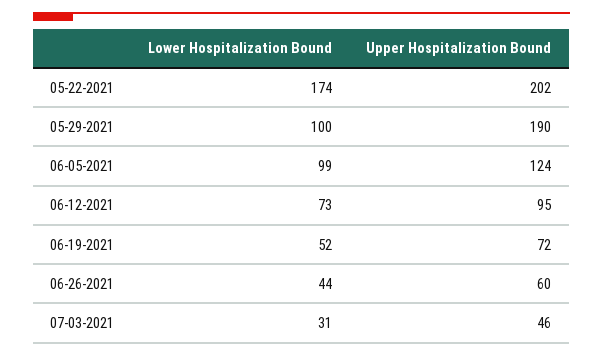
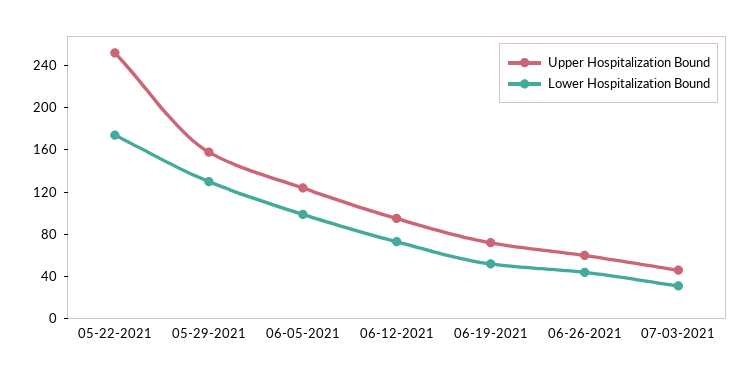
  {
    "Lower Hospitalization Bound": {
      "05-22-2021": 174,
-     "05-29-2021": 100,
+     "05-29-2021": 130,
      "06-05-2021": 99,
      "06-12-2021": 73,
      "06-19-2021": 52,
      "06-26-2021": 44,
      "07-03-2021": 31
    },
    "Upper Hospitalization Bound": {
-     "05-22-2021": 202,
+     "05-22-2021": 250,
-     "05-29-2021": 190,
+     "05-29-2021": 160,
      "06-05-2021": 124,
      "06-12-2021": 95,
      "06-19-2021": 72,
      "06-26-2021": 60,
      "07-03-2021": 46
    }
  }

